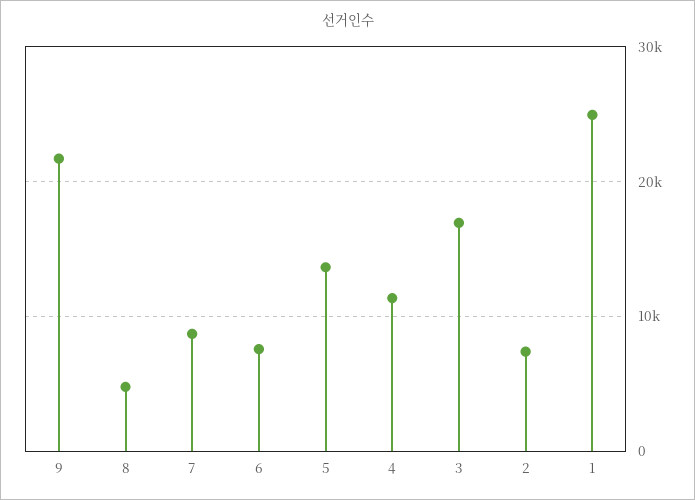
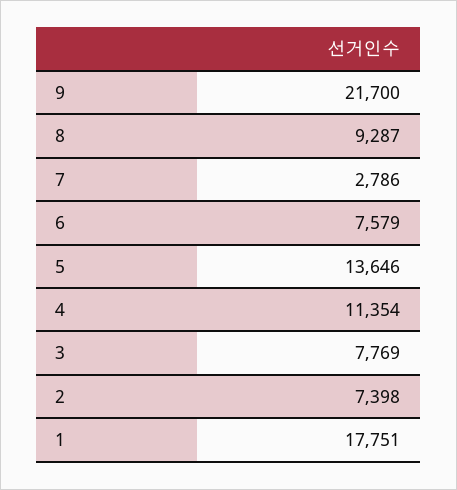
  {
    "9": 21700,
-   "8": 5000,
+   "8": 9287,
-   "7": 9000,
+   "7": 2786,
    "6": 7579,
    "5": 13646,
    "4": 11354,
-   "3": 17000,
+   "3": 7769,
    "2": 7398,
-   "1": 25000
+   "1": 17751
  }

